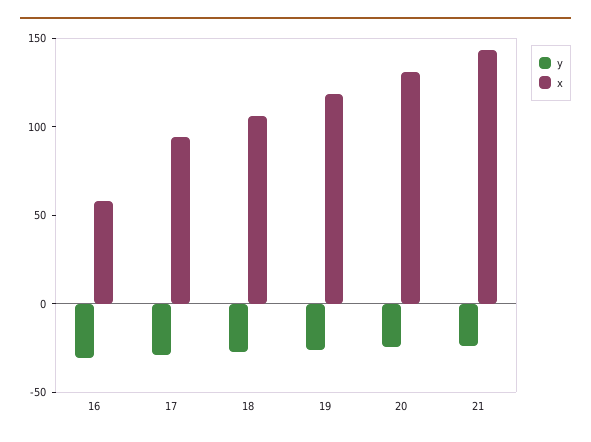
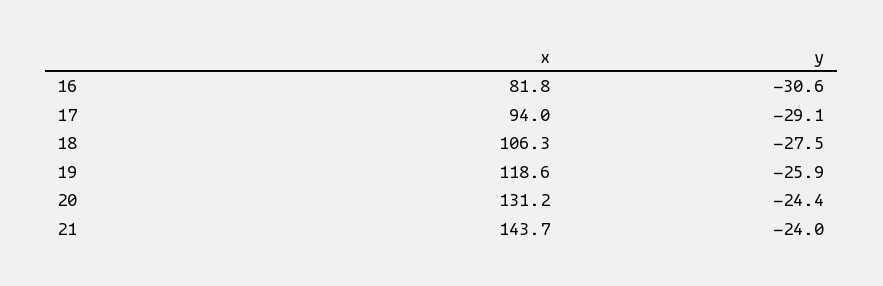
  {
    "y": {
      "16": -30.6,
      "17": -29.1,
      "18": -27.5,
      "19": -25.9,
      "20": -24.4,
      "21": -24
    },
    "x": {
-     "16": 60,
+     "16": 81.8,
      "17": 94,
      "18": 106.3,
      "19": 118.6,
      "20": 131.2,
      "21": 143.7
    }
  }

